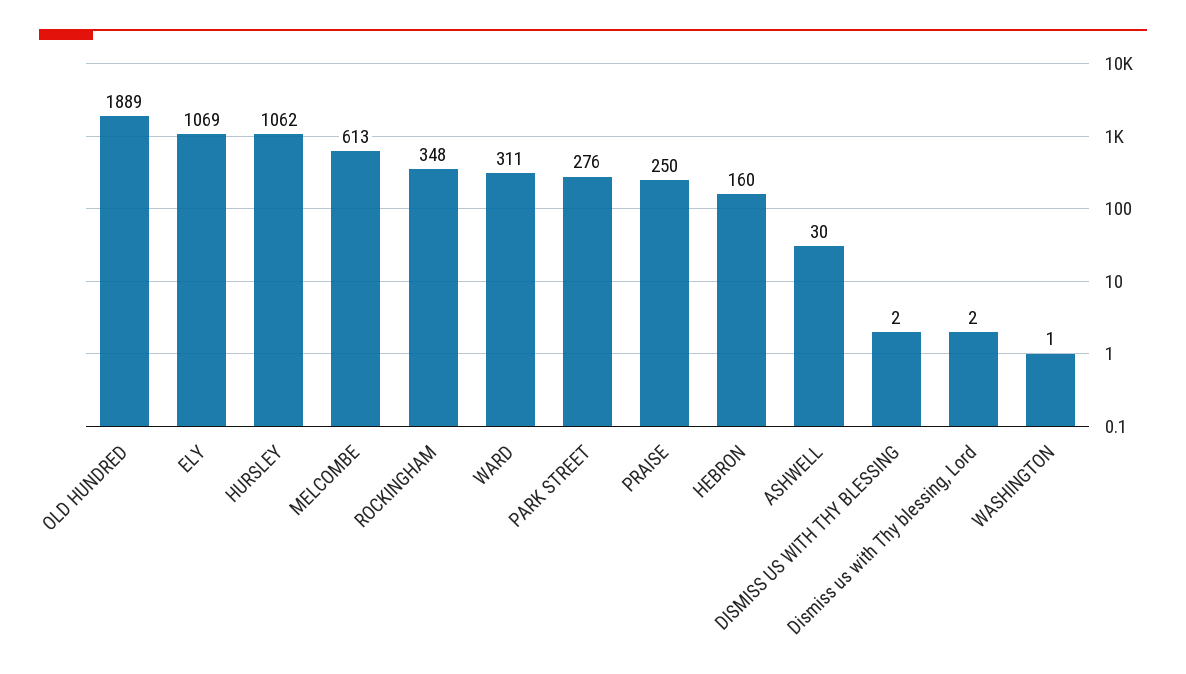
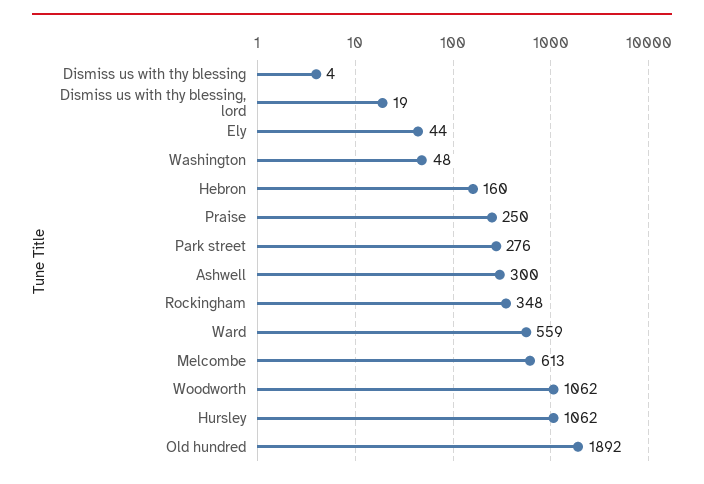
  {
-   "OLD HUNDRED": 1889,
+   "OLD HUNDRED": 1892,
-   "ELY": 1069,
+   "ELY": 44,
    "HURSLEY": 1062,
    "MELCOMBE": 613,
    "ROCKINGHAM": 348,
-   "WARD": 311,
+   "WARD": 559,
    "PARK STREET": 276,
    "PRAISE": 250,
    "HEBRON": 160,
-   "ASHWELL": 30,
+   "ASHWELL": 300,
-   "DISMISS US WITH THY BLESSING": 2,
+   "DISMISS US WITH THY BLESSING": 4,
-   "Dismiss us with Thy blessing, Lord": 2,
+   "Dismiss us with Thy blessing, Lord": 19,
-   "WASHINGTON": 1
+   "WASHINGTON": 48,
+   "Woodworth": 1062
  }

